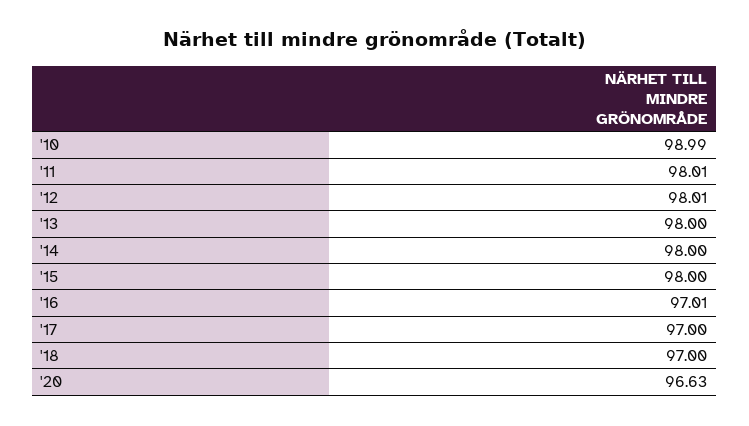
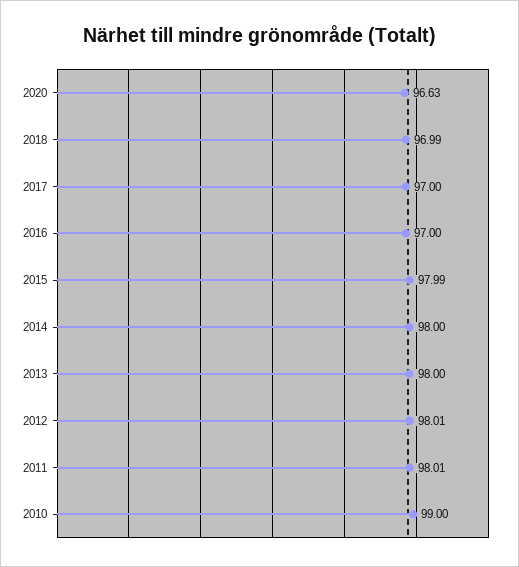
  {
-   "'10": 98.99,
+   "'10": 99,
    "'11": 98.01,
    "'12": 98.01,
    "'13": 98,
    "'14": 98,
-   "'15": 98,
+   "'15": 97.99,
-   "'16": 97.01,
+   "'16": 97,
    "'17": 97,
-   "'18": 97,
+   "'18": 96.99,
    "'20": 96.63
  }

